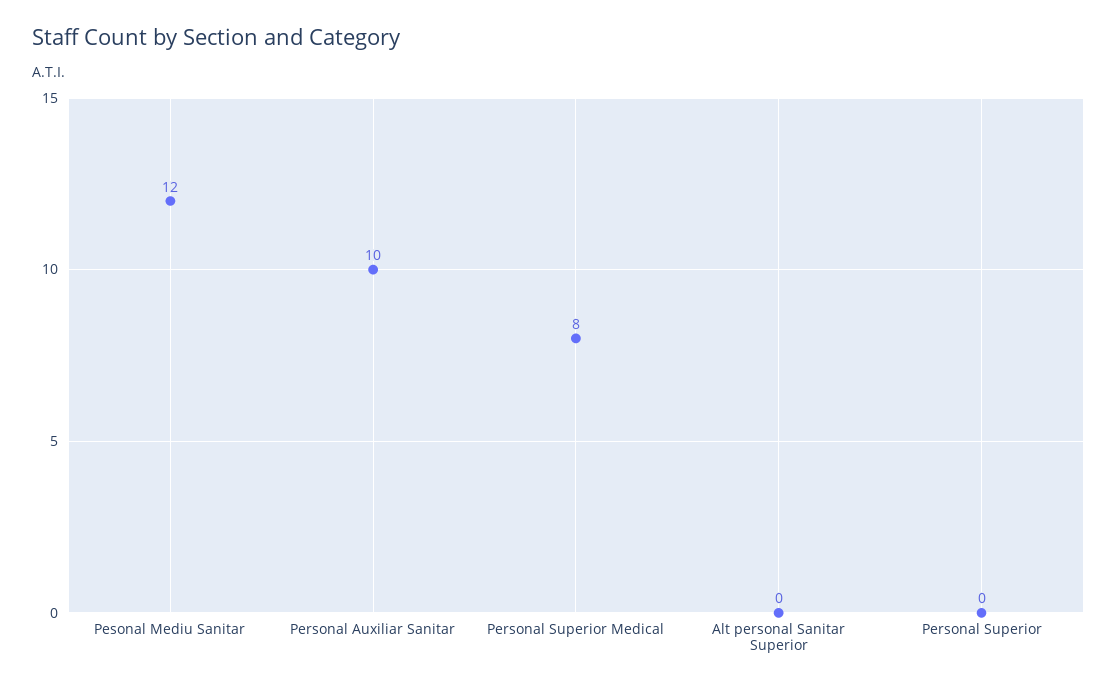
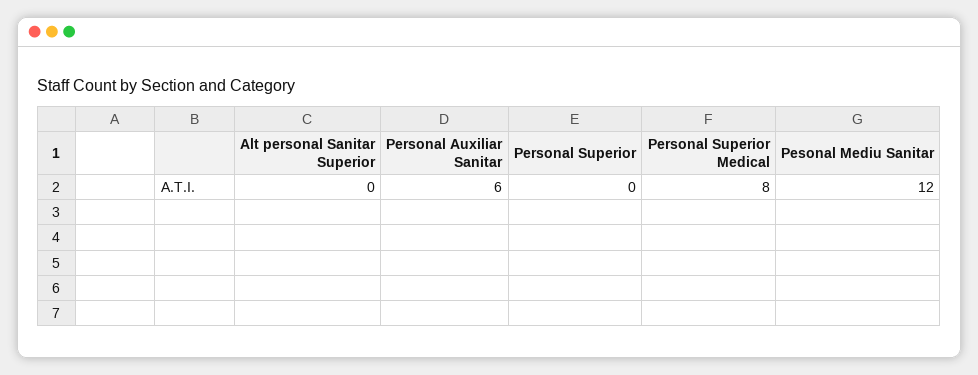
  {
    "Pesonal Mediu Sanitar": 12,
-   "Personal Auxiliar Sanitar": 10,
+   "Personal Auxiliar Sanitar": 6,
    "Personal Superior Medical": 8,
    "Alt personal Sanitar Superior": 0,
    "Personal Superior": 0
  }

